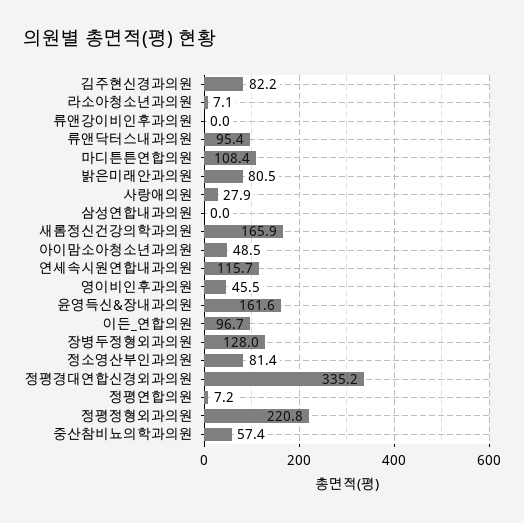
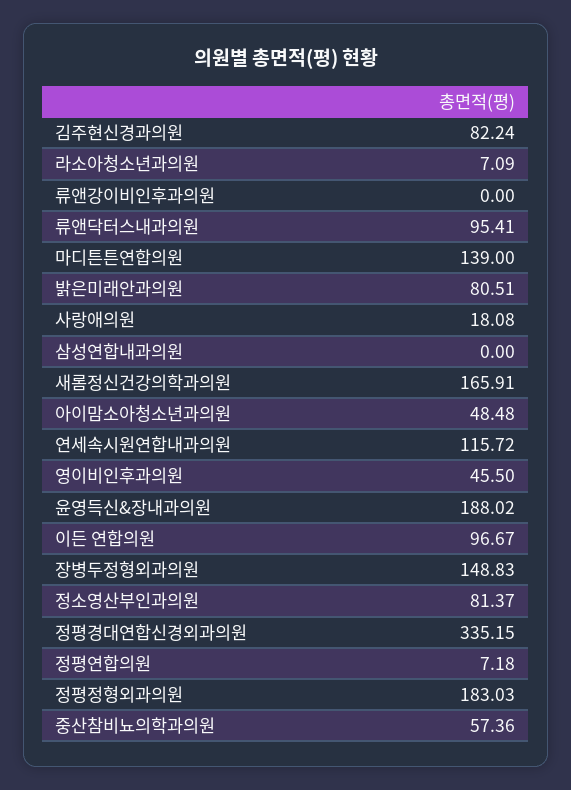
  {
    "김주현신경과의원": 82.24,
    "라소아청소년과의원": 7.09,
    "류앤강이비인후과의원": 0,
    "류앤닥터스내과의원": 95.41,
-   "마디튼튼연합의원": 108.4,
+   "마디튼튼연합의원": 139,
    "밝은미래안과의원": 80.51,
-   "사랑애의원": 27.9,
+   "사랑애의원": 18.08,
    "삼성연합내과의원": 0,
    "새롬정신건강의학과의원": 165.91,
    "아이맘소아청소년과의원": 48.48,
    "연세속시원연합내과의원": 115.72,
    "영이비인후과의원": 45.5,
-   "윤영득신&장내과의원": 161.6,
+   "윤영득신&장내과의원": 188.02,
    "이든_연합의원": 96.67,
-   "장병두정형외과의원": 128,
+   "장병두정형외과의원": 148.83,
    "정소영산부인과의원": 81.37,
    "정평경대연합신경외과의원": 335.15,
    "정평연합의원": 7.18,
-   "정평정형외과의원": 220.8,
+   "정평정형외과의원": 183.03,
    "중산참비뇨의학과의원": 57.36
  }

